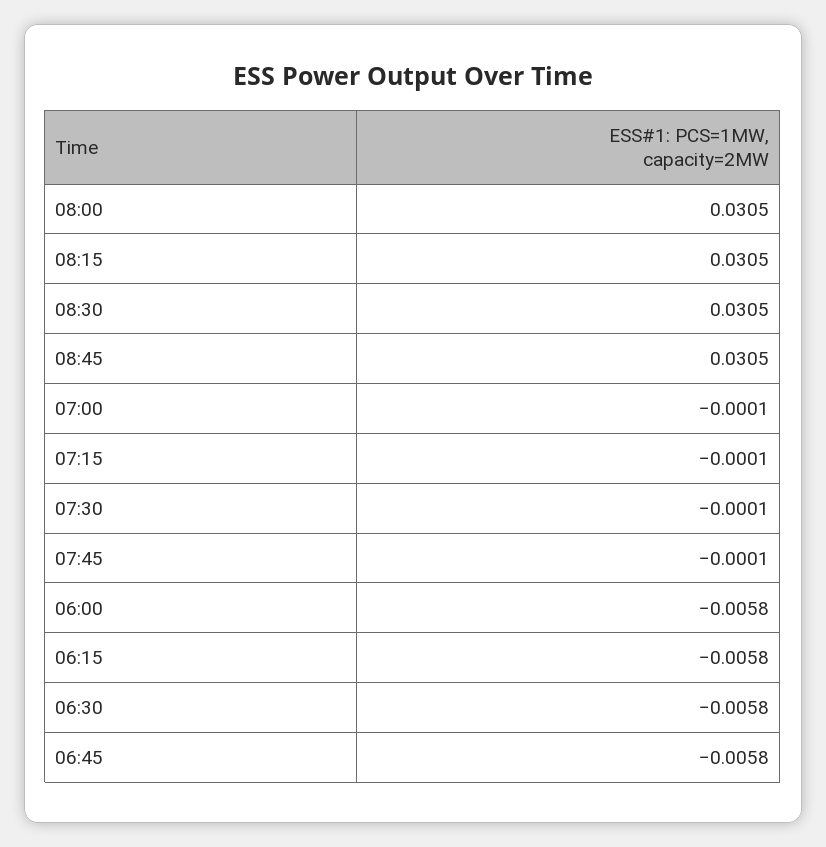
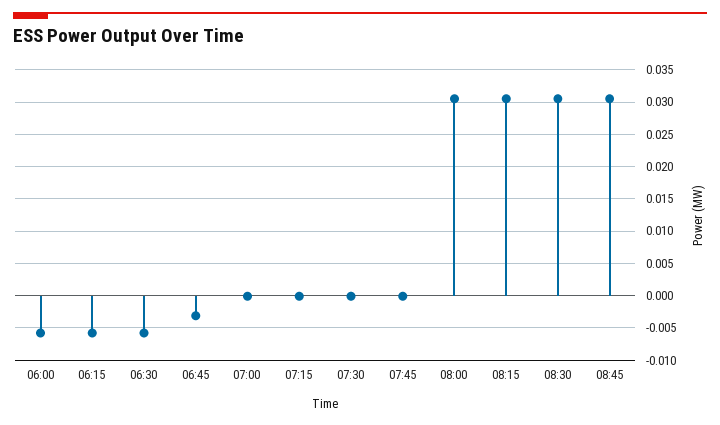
  {
    "08:00": 0.0305,
    "08:15": 0.0305,
    "08:30": 0.0305,
    "08:45": 0.0305,
    "07:00": -0.0001,
    "07:15": -0.0001,
    "07:30": -0.0001,
    "07:45": -0.0001,
    "06:00": -0.0058,
    "06:15": -0.0058,
    "06:30": -0.0058,
-   "06:45": -0.0058
+   "06:45": -0.003
  }

